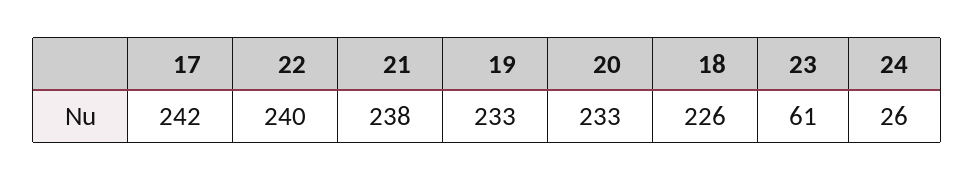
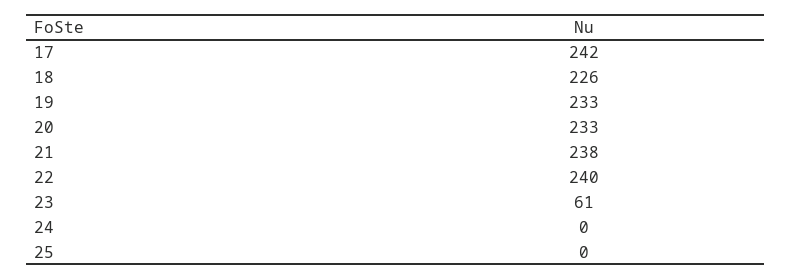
  {
    "17": 242,
    "22": 240,
    "21": 238,
    "19": 233,
    "20": 233,
    "18": 226,
    "23": 61,
-   "24": 26
+   "24": 0,
+   "25": 0
  }

